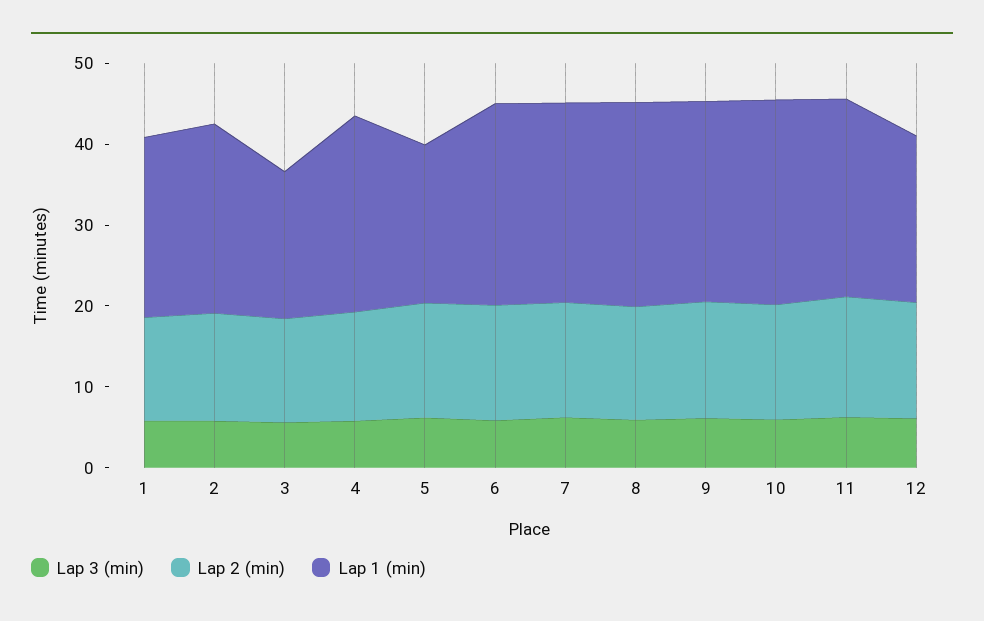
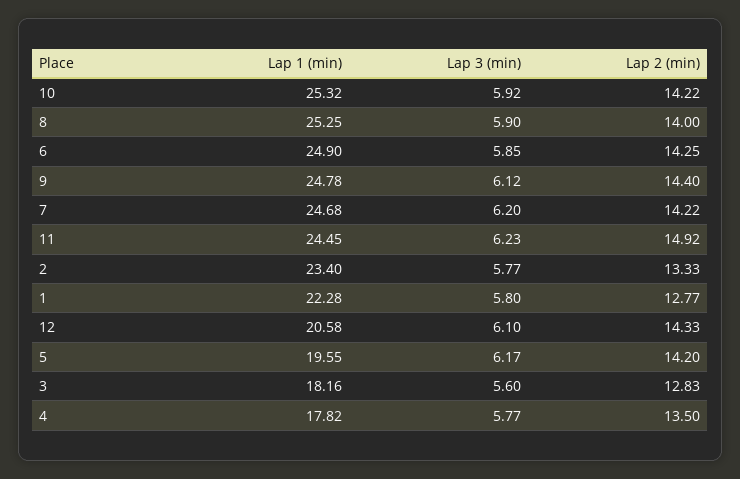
  {
    "Lap 3 (min)": {
      "1": 5.8,
      "2": 5.77,
      "3": 5.6,
      "4": 5.77,
      "5": 6.17,
      "6": 5.85,
      "7": 6.2,
      "8": 5.9,
      "9": 6.12,
      "10": 5.92,
      "11": 6.23,
      "12": 6.1
    },
    "Lap 2 (min)": {
      "1": 12.77,
      "2": 13.33,
      "3": 12.83,
      "4": 13.5,
      "5": 14.2,
      "6": 14.25,
      "7": 14.22,
      "8": 14,
      "9": 14.4,
      "10": 14.22,
      "11": 14.92,
      "12": 14.33
    },
    "Lap 1 (min)": {
      "1": 22.28,
      "2": 23.4,
      "3": 18.16,
-     "4": 24,
+     "4": 17.82,
      "5": 19.55,
      "6": 24.9,
      "7": 24.68,
      "8": 25.25,
      "9": 24.78,
      "10": 25.32,
      "11": 24.45,
      "12": 20.58
    }
  }

